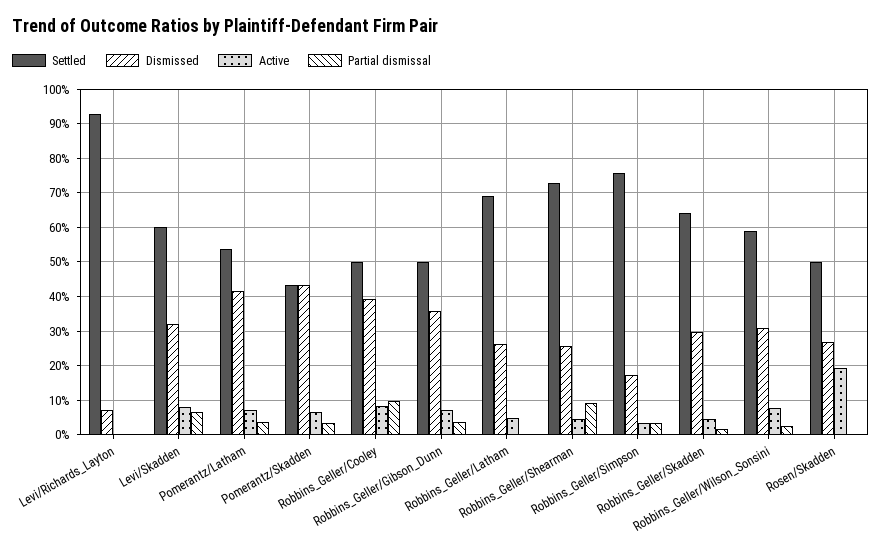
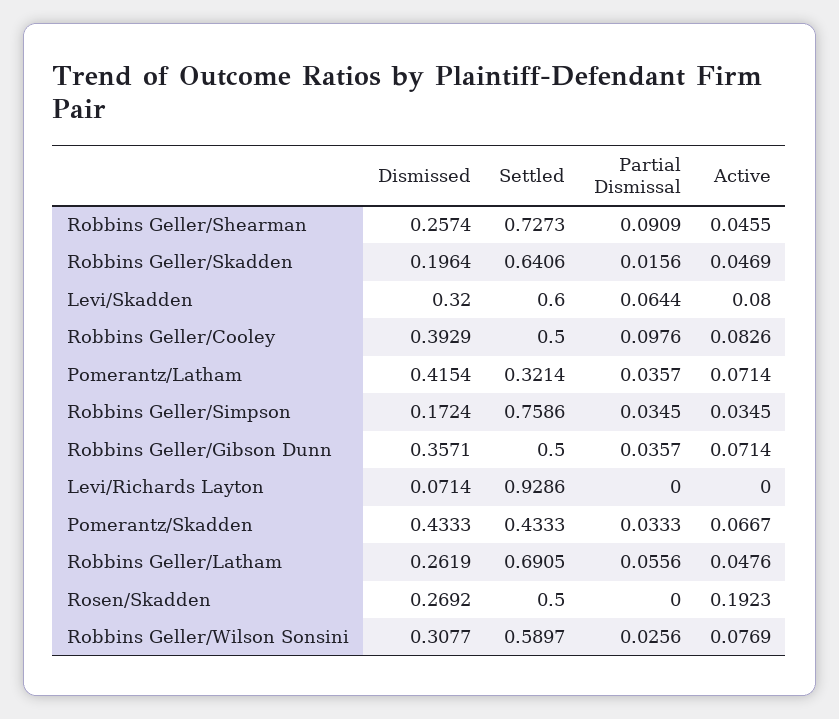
  {
    "Settled": {
      "Levi/Richards_Layton": 0.9286,
      "Levi/Skadden": 0.6,
-     "Pomerantz/Latham": 0.54,
+     "Pomerantz/Latham": 0.3214,
      "Pomerantz/Skadden": 0.4333,
      "Robbins_Geller/Cooley": 0.5,
      "Robbins_Geller/Gibson_Dunn": 0.5,
      "Robbins_Geller/Latham": 0.6905,
      "Robbins_Geller/Shearman": 0.7273,
      "Robbins_Geller/Simpson": 0.7586,
      "Robbins_Geller/Skadden": 0.6406,
      "Robbins_Geller/Wilson_Sonsini": 0.5897,
      "Rosen/Skadden": 0.5
    },
    "Dismissed": {
      "Levi/Richards_Layton": 0.0714,
      "Levi/Skadden": 0.32,
      "Pomerantz/Latham": 0.4154,
      "Pomerantz/Skadden": 0.4333,
      "Robbins_Geller/Cooley": 0.3929,
      "Robbins_Geller/Gibson_Dunn": 0.3571,
      "Robbins_Geller/Latham": 0.2619,
      "Robbins_Geller/Shearman": 0.2574,
      "Robbins_Geller/Simpson": 0.1724,
-     "Robbins_Geller/Skadden": 0.3,
+     "Robbins_Geller/Skadden": 0.1964,
      "Robbins_Geller/Wilson_Sonsini": 0.3077,
      "Rosen/Skadden": 0.2692
    },
    "Active": {
      "Levi/Richards_Layton": 0,
      "Levi/Skadden": 0.08,
      "Pomerantz/Latham": 0.0714,
      "Pomerantz/Skadden": 0.0667,
      "Robbins_Geller/Cooley": 0.0826,
      "Robbins_Geller/Gibson_Dunn": 0.0714,
      "Robbins_Geller/Latham": 0.0476,
      "Robbins_Geller/Shearman": 0.0455,
      "Robbins_Geller/Simpson": 0.0345,
      "Robbins_Geller/Skadden": 0.0469,
      "Robbins_Geller/Wilson_Sonsini": 0.0769,
      "Rosen/Skadden": 0.1923
    },
    "Partial dismissal": {
      "Levi/Richards_Layton": 0,
      "Levi/Skadden": 0.0644,
      "Pomerantz/Latham": 0.0357,
      "Pomerantz/Skadden": 0.0333,
      "Robbins_Geller/Cooley": 0.0976,
      "Robbins_Geller/Gibson_Dunn": 0.0357,
-     "Robbins_Geller/Latham": 0,
+     "Robbins_Geller/Latham": 0.0556,
      "Robbins_Geller/Shearman": 0.0909,
      "Robbins_Geller/Simpson": 0.0345,
      "Robbins_Geller/Skadden": 0.0156,
      "Robbins_Geller/Wilson_Sonsini": 0.0256,
      "Rosen/Skadden": 0
    }
  }

